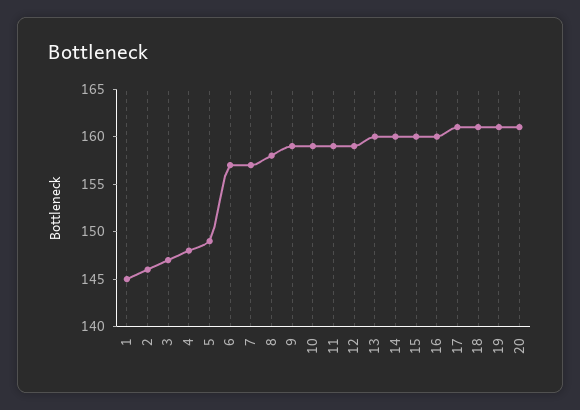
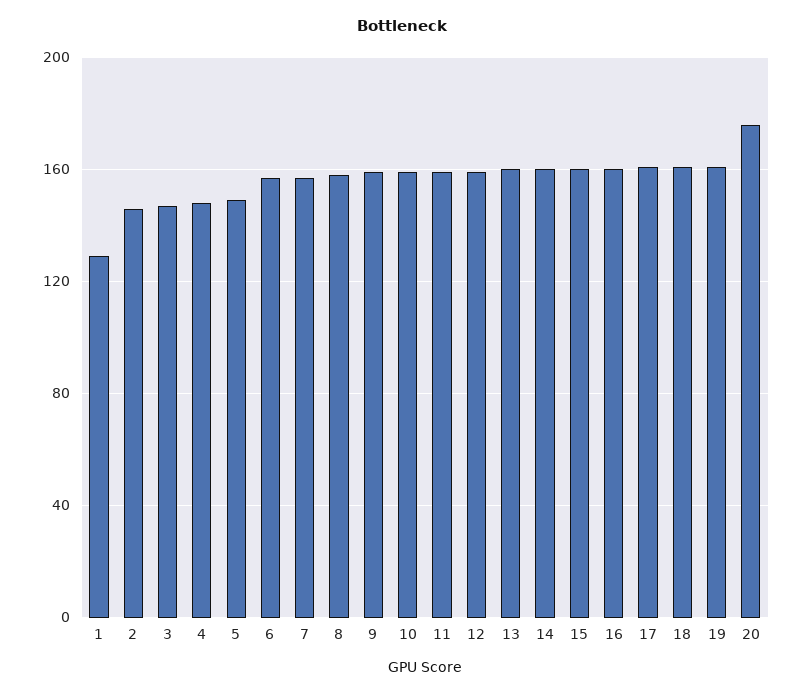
  {
-   "1": 145,
+   "1": 130,
    "2": 146,
    "3": 147,
    "4": 148,
    "5": 149,
    "6": 157,
    "7": 157,
    "8": 158,
    "9": 159,
    "10": 159,
    "11": 159,
    "12": 159,
    "13": 160,
    "14": 160,
    "15": 160,
    "16": 160,
    "17": 161,
    "18": 161,
    "19": 161,
-   "20": 161
+   "20": 175
  }

